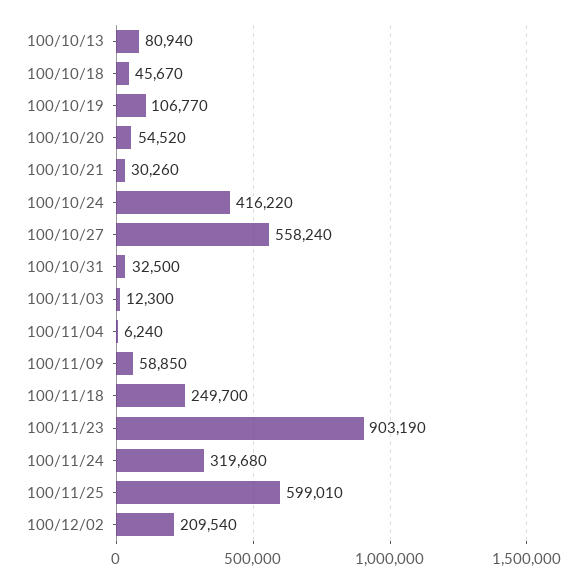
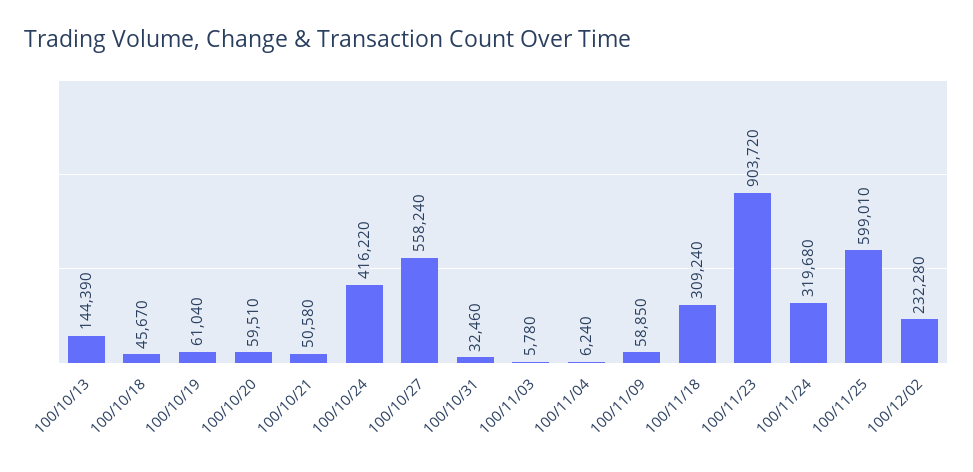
  {
-   "100/10/13": 80940,
+   "100/10/13": 144390,
    "100/10/18": 45670,
-   "100/10/19": 106770,
+   "100/10/19": 61040,
-   "100/10/20": 54520,
+   "100/10/20": 59510,
-   "100/10/21": 30260,
+   "100/10/21": 50580,
    "100/10/24": 416220,
    "100/10/27": 558240,
-   "100/10/31": 32500,
+   "100/10/31": 32460,
-   "100/11/03": 12300,
+   "100/11/03": 5780,
    "100/11/04": 6240,
    "100/11/09": 58850,
-   "100/11/18": 249700,
+   "100/11/18": 309240,
-   "100/11/23": 903190,
+   "100/11/23": 903720,
    "100/11/24": 319680,
    "100/11/25": 599010,
-   "100/12/02": 209540
+   "100/12/02": 232280
  }

